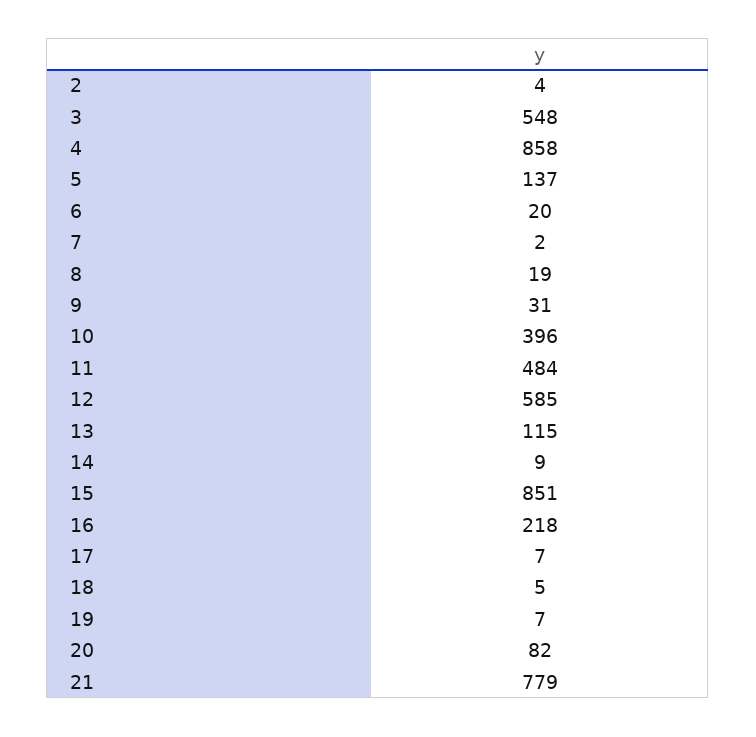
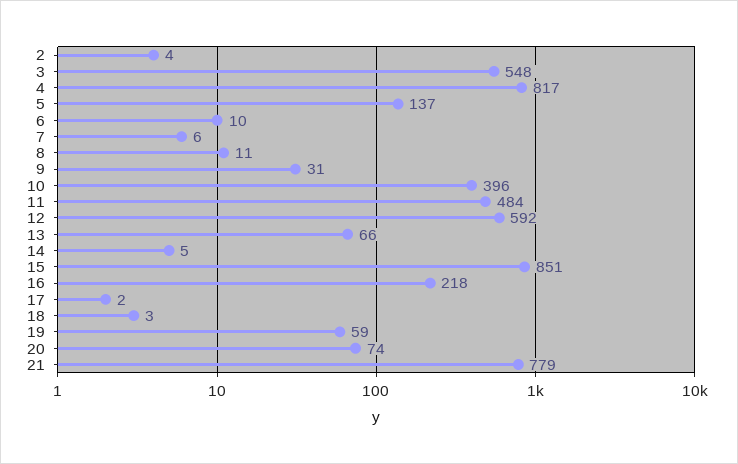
  {
    "2": 4,
    "3": 548,
-   "4": 858,
+   "4": 817,
    "5": 137,
-   "6": 20,
+   "6": 10,
-   "7": 2,
+   "7": 6,
-   "8": 19,
+   "8": 11,
    "9": 31,
    "10": 396,
    "11": 484,
-   "12": 585,
+   "12": 592,
-   "13": 115,
+   "13": 66,
-   "14": 9,
+   "14": 5,
    "15": 851,
    "16": 218,
-   "17": 7,
+   "17": 2,
-   "18": 5,
+   "18": 3,
-   "19": 7,
+   "19": 59,
-   "20": 82,
+   "20": 74,
    "21": 779
  }

